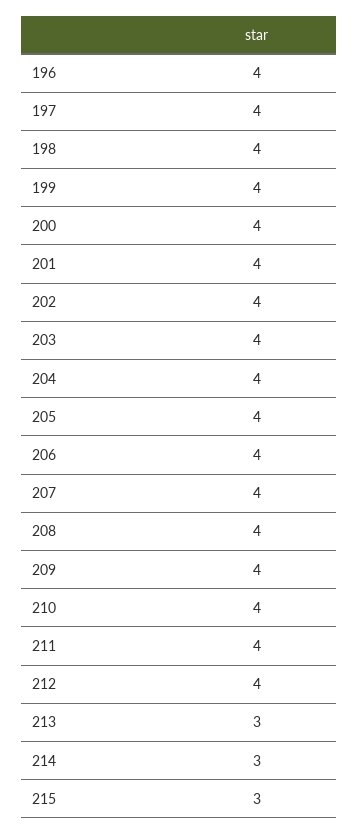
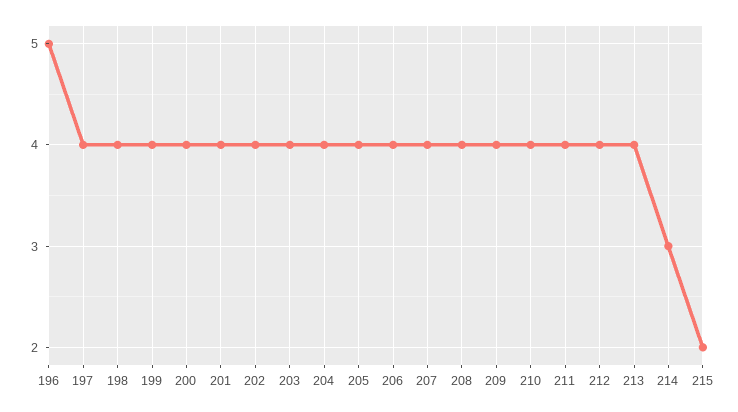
  {
-   "196": 4,
+   "196": 5,
    "197": 4,
    "198": 4,
    "199": 4,
    "200": 4,
    "201": 4,
    "202": 4,
    "203": 4,
    "204": 4,
    "205": 4,
    "206": 4,
    "207": 4,
    "208": 4,
    "209": 4,
    "210": 4,
    "211": 4,
    "212": 4,
-   "213": 3,
+   "213": 4,
    "214": 3,
-   "215": 3
+   "215": 2
  }

